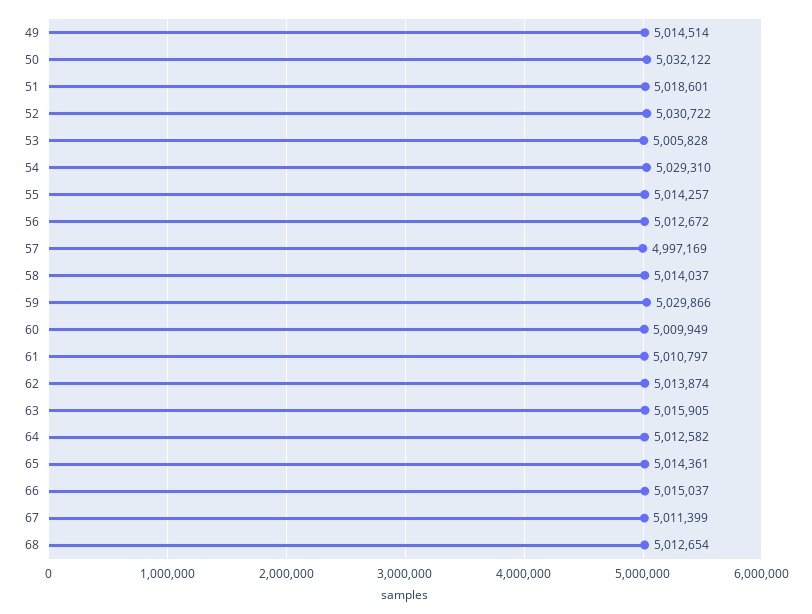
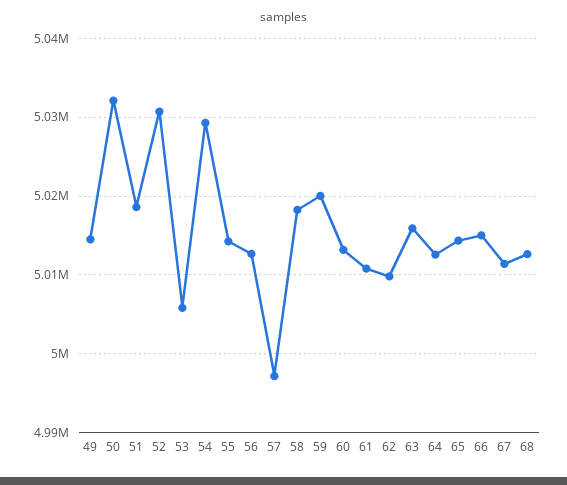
  {
    "49": 5014514,
    "50": 5032122,
    "51": 5018601,
    "52": 5030722,
    "53": 5005828,
    "54": 5029310,
    "55": 5014257,
    "56": 5012672,
    "57": 4997169,
-   "58": 5014037,
+   "58": 5018000,
-   "59": 5029866,
+   "59": 5020000,
-   "60": 5009949,
+   "60": 5013000,
    "61": 5010797,
-   "62": 5013874,
+   "62": 5010000,
    "63": 5015905,
    "64": 5012582,
    "65": 5014361,
    "66": 5015037,
    "67": 5011399,
    "68": 5012654
  }

